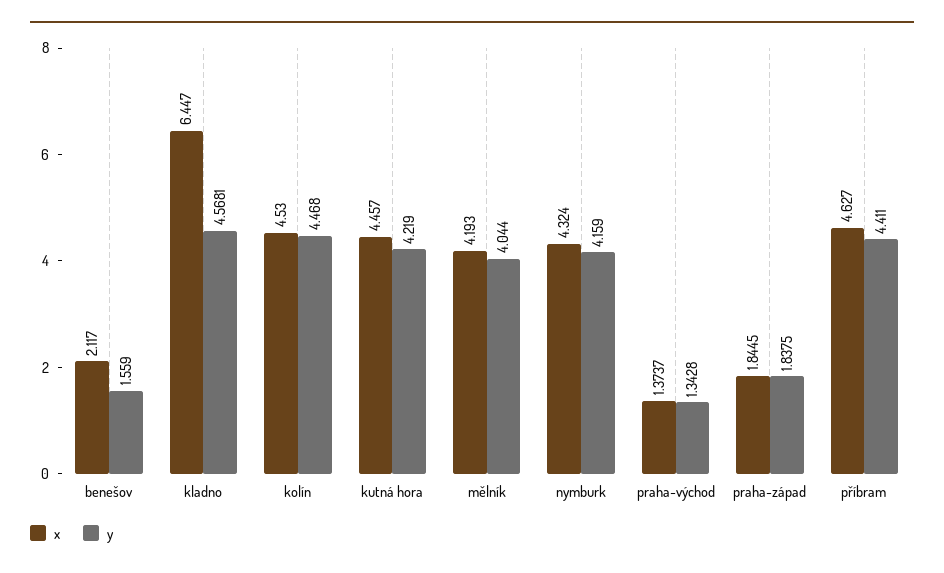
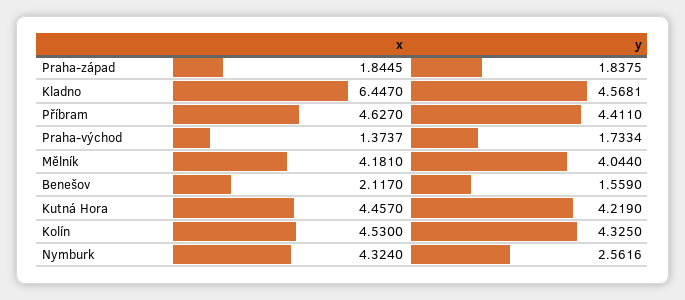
  {
    "x": {
      "benešov": 2.117,
      "kladno": 6.447,
      "kolín": 4.53,
      "kutná hora": 4.457,
-     "mělník": 4.193,
+     "mělník": 4.181,
      "nymburk": 4.324,
      "praha-východ": 1.3737,
      "praha-západ": 1.8445,
      "příbram": 4.627
    },
    "y": {
      "benešov": 1.559,
      "kladno": 4.5681,
-     "kolín": 4.468,
+     "kolín": 4.325,
      "kutná hora": 4.219,
      "mělník": 4.044,
-     "nymburk": 4.159,
+     "nymburk": 2.5616,
-     "praha-východ": 1.3428,
+     "praha-východ": 1.7334,
      "praha-západ": 1.8375,
      "příbram": 4.411
    }
  }

